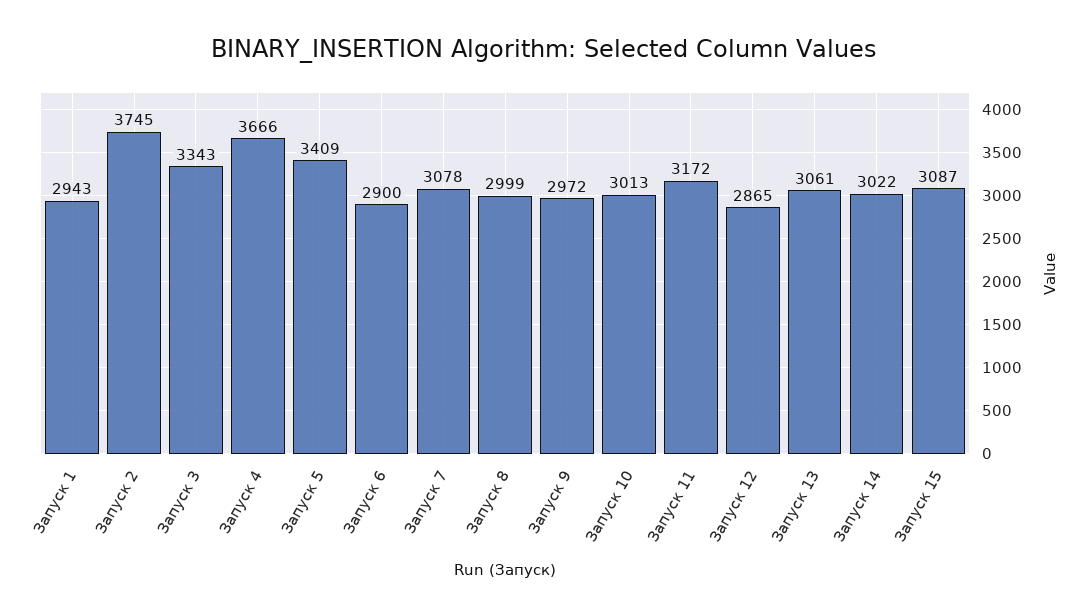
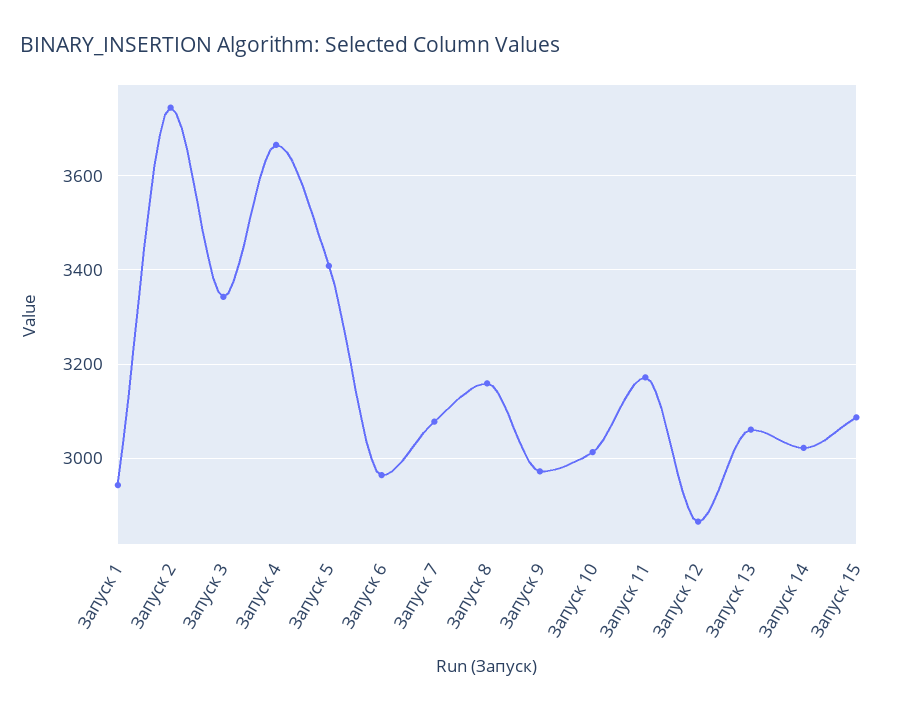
  {
    "Запуск 1": 2943,
    "Запуск 2": 3745,
    "Запуск 3": 3343,
    "Запуск 4": 3666,
    "Запуск 5": 3409,
-   "Запуск 6": 2900,
+   "Запуск 6": 2960,
    "Запуск 7": 3078,
-   "Запуск 8": 2999,
+   "Запуск 8": 3160,
    "Запуск 9": 2972,
    "Запуск 10": 3013,
    "Запуск 11": 3172,
    "Запуск 12": 2865,
    "Запуск 13": 3061,
    "Запуск 14": 3022,
    "Запуск 15": 3087
  }

